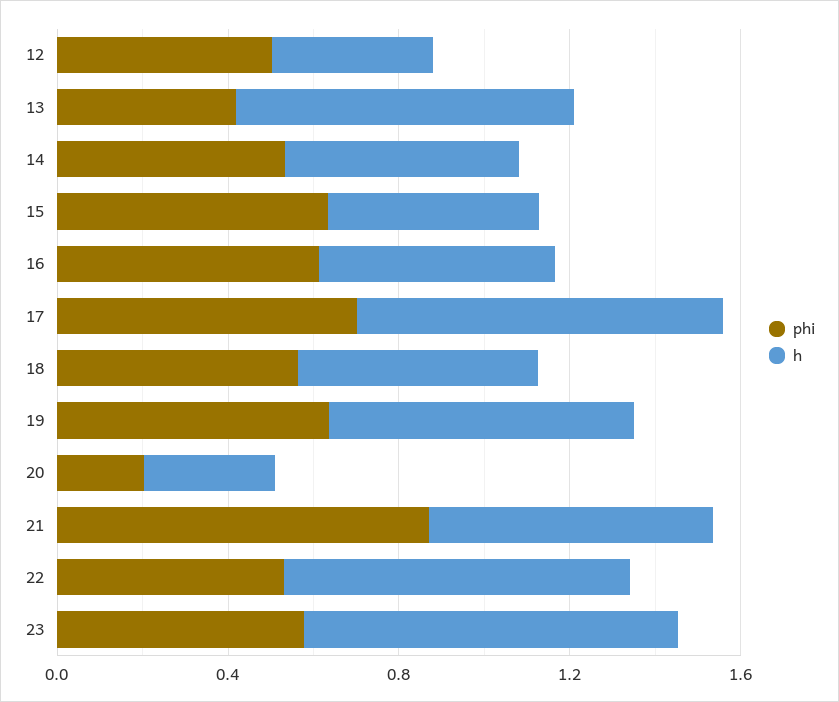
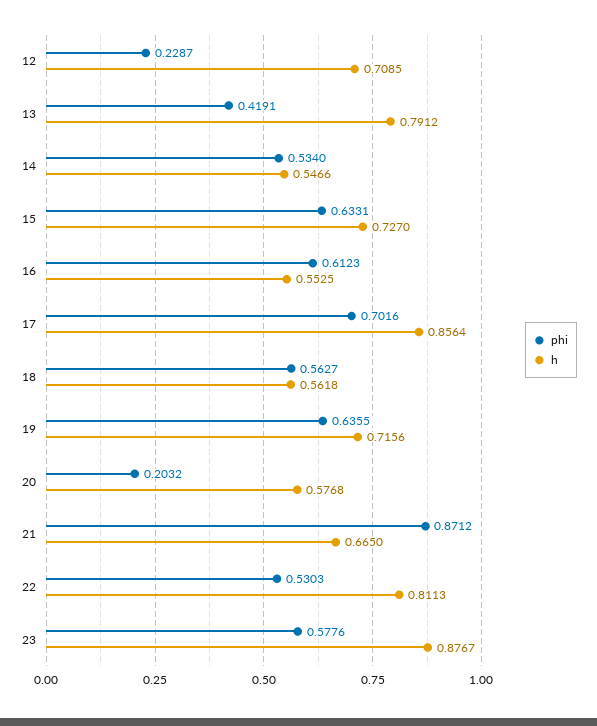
  {
    "phi": {
-     "12": 0.5,
+     "12": 0.2287,
      "13": 0.4191,
      "14": 0.534,
      "15": 0.6331,
      "16": 0.6123,
      "17": 0.7016,
      "18": 0.5627,
      "19": 0.6355,
      "20": 0.2032,
      "21": 0.8712,
      "22": 0.5303,
      "23": 0.5776
    },
    "h": {
-     "12": 0.4,
+     "12": 0.7085,
      "13": 0.7912,
      "14": 0.5466,
-     "15": 0.5,
+     "15": 0.727,
      "16": 0.5525,
      "17": 0.8564,
      "18": 0.5618,
      "19": 0.7156,
-     "20": 0.3,
+     "20": 0.5768,
      "21": 0.665,
      "22": 0.8113,
      "23": 0.8767
    }
  }

